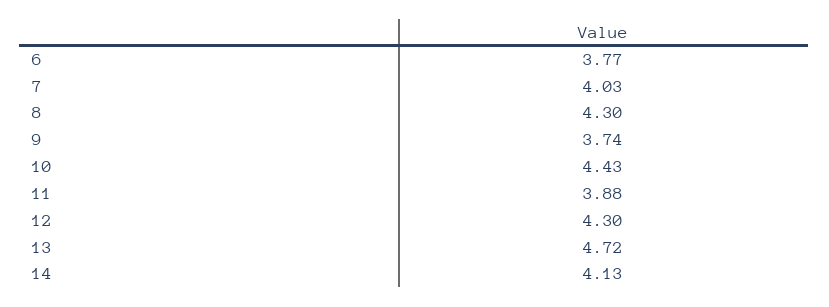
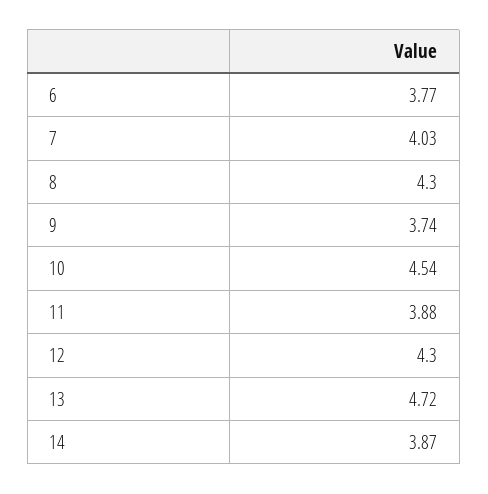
  {
    "6": 3.77,
    "7": 4.03,
    "8": 4.3,
    "9": 3.74,
-   "10": 4.43,
+   "10": 4.54,
    "11": 3.88,
    "12": 4.3,
    "13": 4.72,
-   "14": 4.13
+   "14": 3.87
  }

